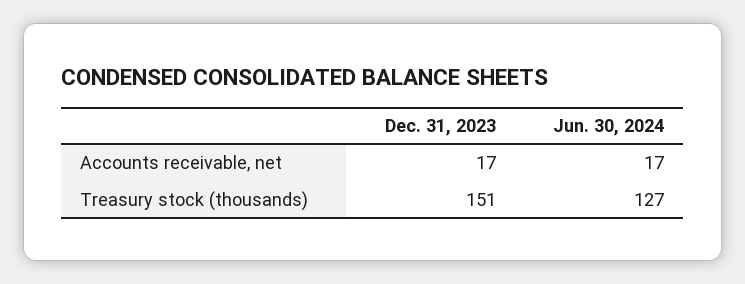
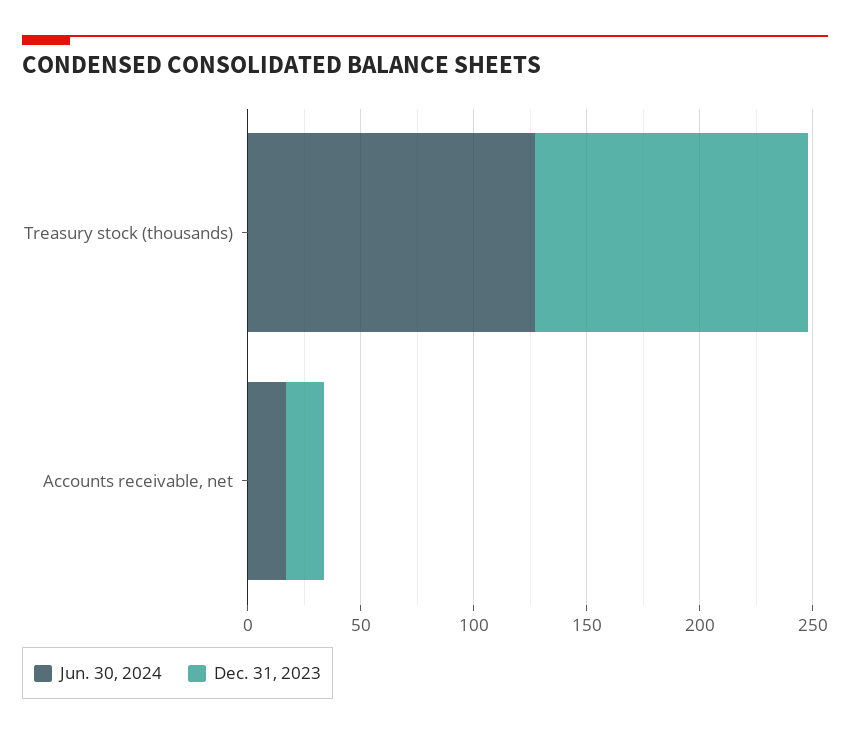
  {
    "Dec. 31, 2023": {
      "Accounts receivable, net": 17,
-     "Treasury stock (thousands)": 151
+     "Treasury stock (thousands)": 120
    },
    "Jun. 30, 2024": {
      "Accounts receivable, net": 17,
      "Treasury stock (thousands)": 127
    }
  }

